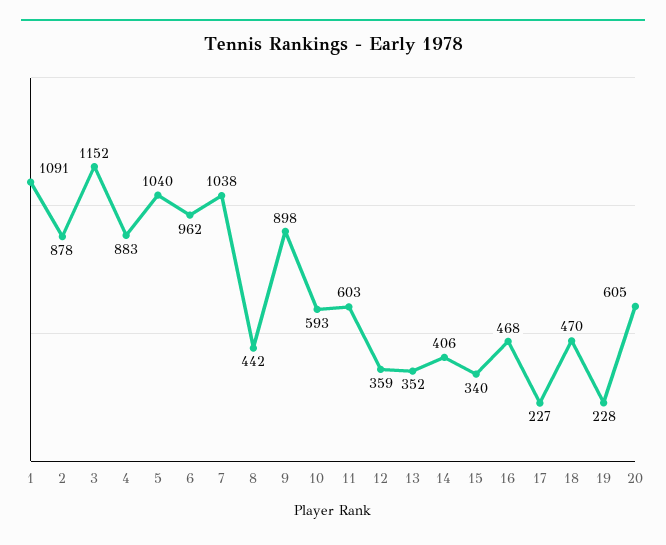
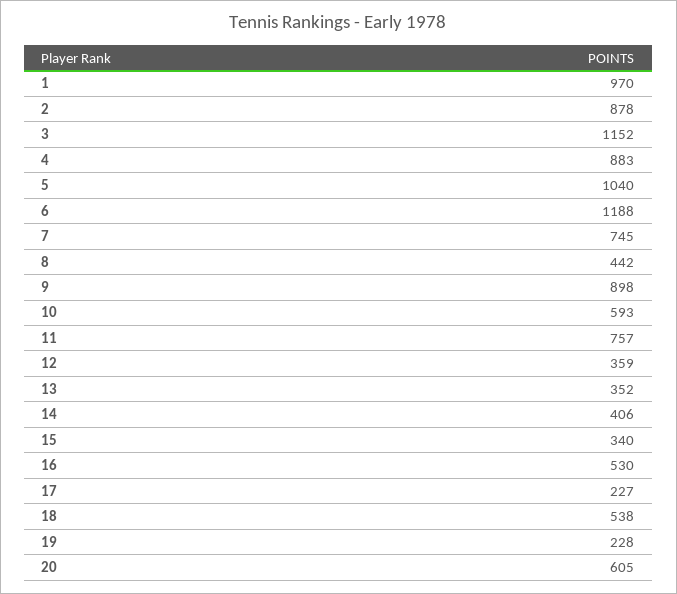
  {
-   "1": 1091,
+   "1": 970,
    "2": 878,
    "3": 1152,
    "4": 883,
    "5": 1040,
-   "6": 962,
+   "6": 1188,
-   "7": 1038,
+   "7": 745,
    "8": 442,
    "9": 898,
    "10": 593,
-   "11": 603,
+   "11": 757,
    "12": 359,
    "13": 352,
    "14": 406,
    "15": 340,
-   "16": 468,
+   "16": 530,
    "17": 227,
-   "18": 470,
+   "18": 538,
    "19": 228,
    "20": 605
  }

